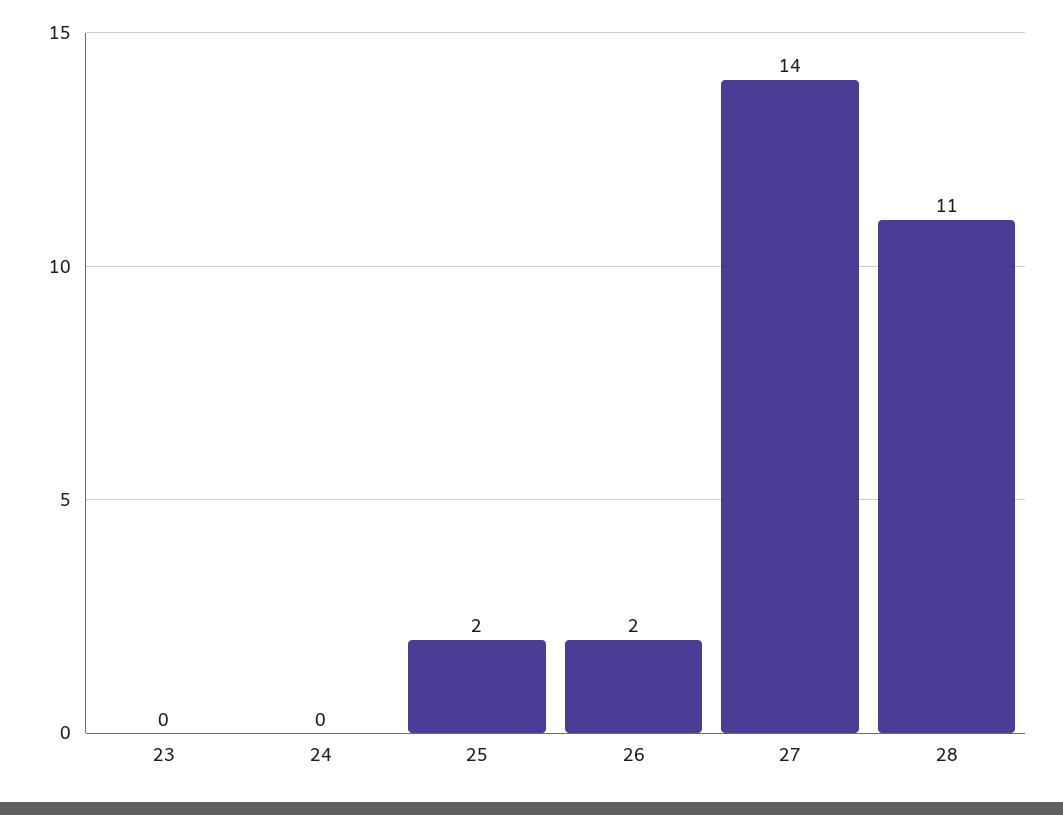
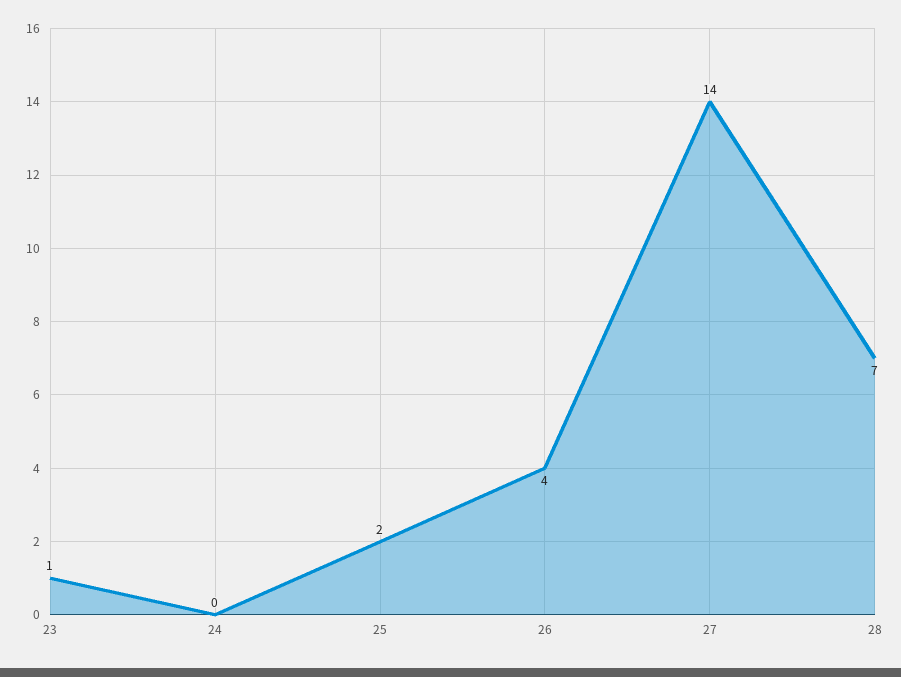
  {
-   "23": 0,
+   "23": 1,
    "24": 0,
    "25": 2,
-   "26": 2,
+   "26": 4,
    "27": 14,
-   "28": 11
+   "28": 7
  }

